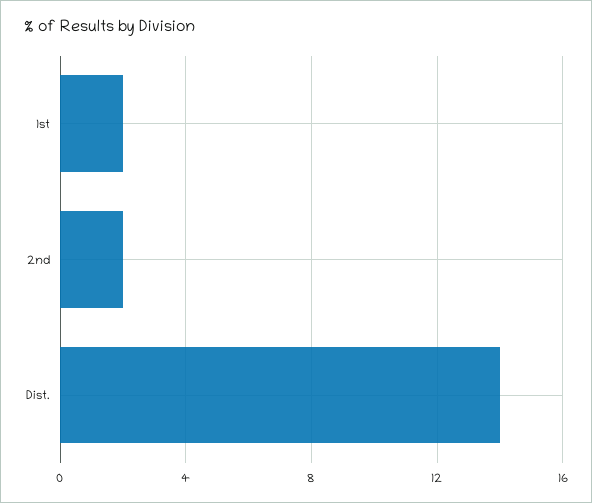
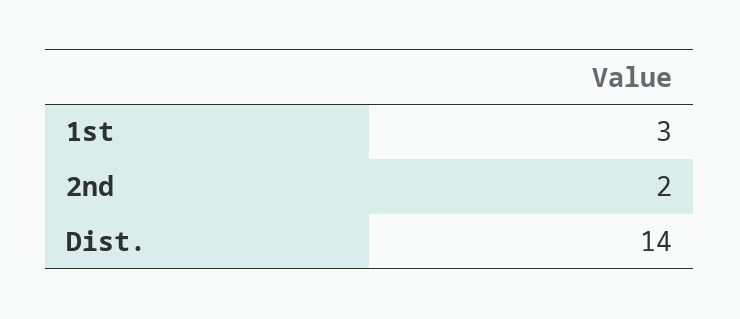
  {
-   "1st": 2,
+   "1st": 3,
    "2nd": 2,
    "Dist.": 14
  }

